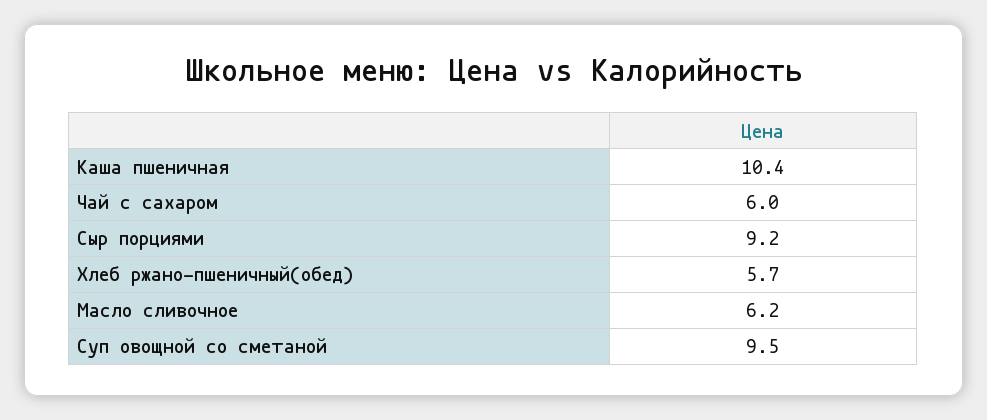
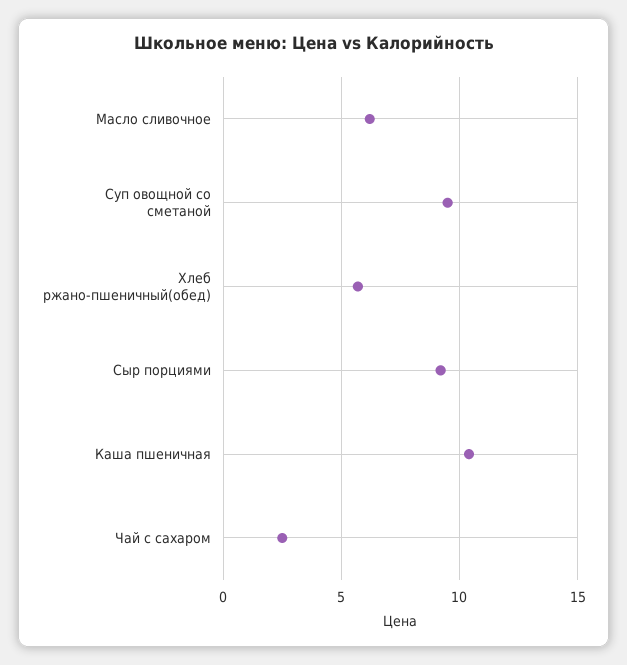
  {
    "Каша пшеничная": 10.4,
-   "Чай с сахаром": 6,
+   "Чай с сахаром": 2.5,
    "Сыр порциями": 9.2,
    "Хлеб ржано-пшеничный(обед)": 5.7,
    "Масло сливочное": 6.2,
    "Суп овощной со сметаной": 9.5
  }

